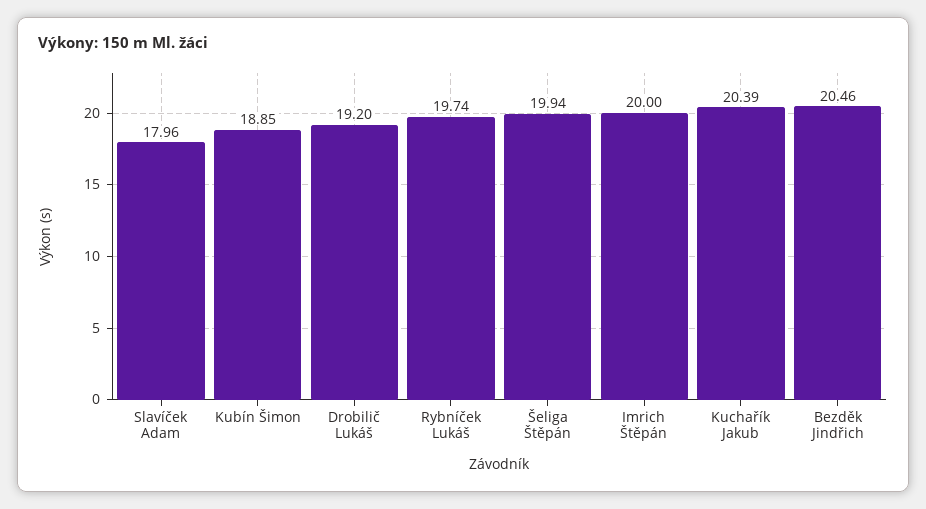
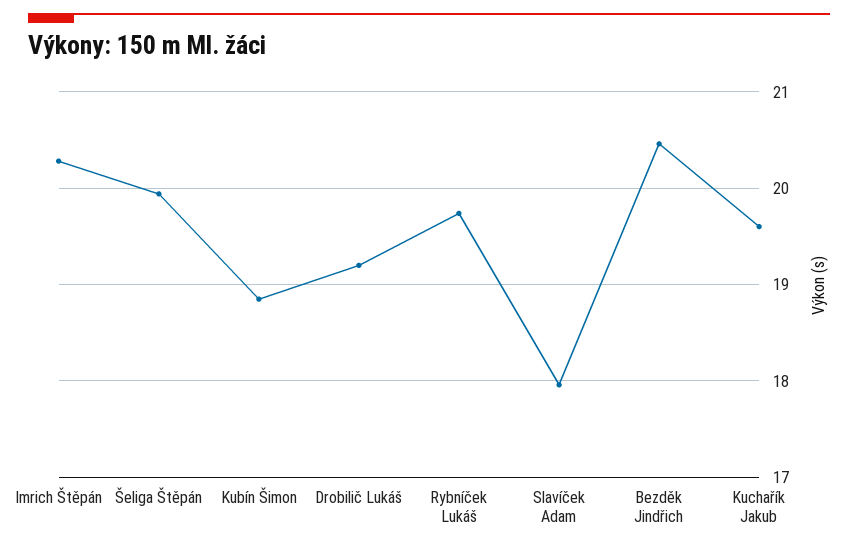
  {
    "Slavíček Adam": 17.96,
    "Kubín Šimon": 18.85,
    "Drobilič Lukáš": 19.2,
    "Rybníček Lukáš": 19.74,
    "Šeliga Štěpán": 19.94,
-   "Imrich Štěpán": 20,
+   "Imrich Štěpán": 20.3,
-   "Kuchařík Jakub": 20.39,
+   "Kuchařík Jakub": 19.6,
    "Bezděk Jindřich": 20.46
  }

